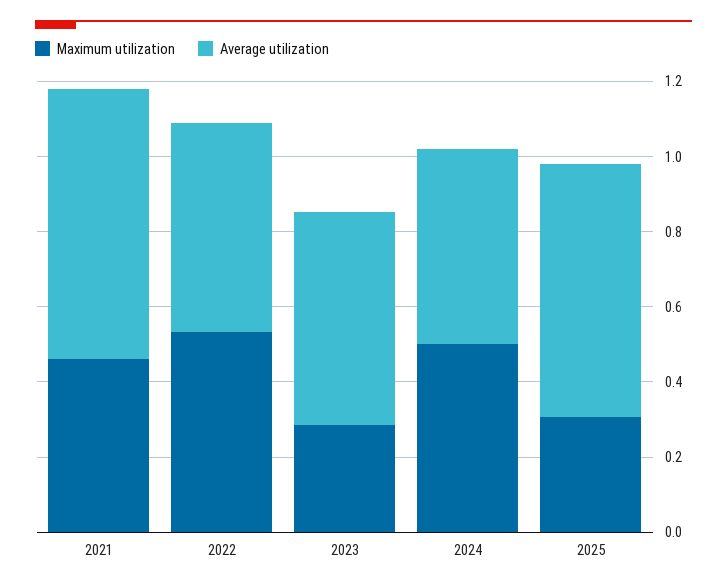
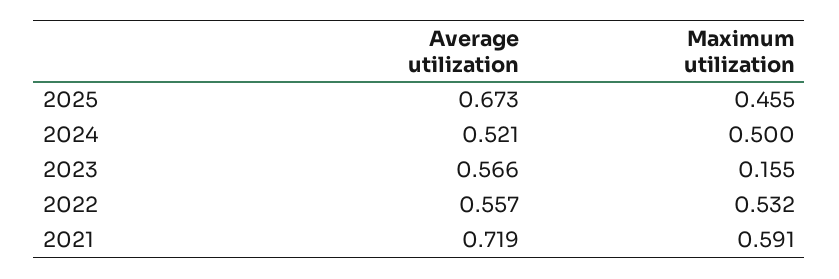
  {
    "Maximum utilization": {
-     "2021": 0.45,
+     "2021": 0.591,
      "2022": 0.532,
-     "2023": 0.3,
+     "2023": 0.155,
      "2024": 0.5,
-     "2025": 0.3
+     "2025": 0.455
    },
    "Average utilization": {
      "2021": 0.719,
      "2022": 0.557,
      "2023": 0.566,
      "2024": 0.521,
      "2025": 0.673
    }
  }

